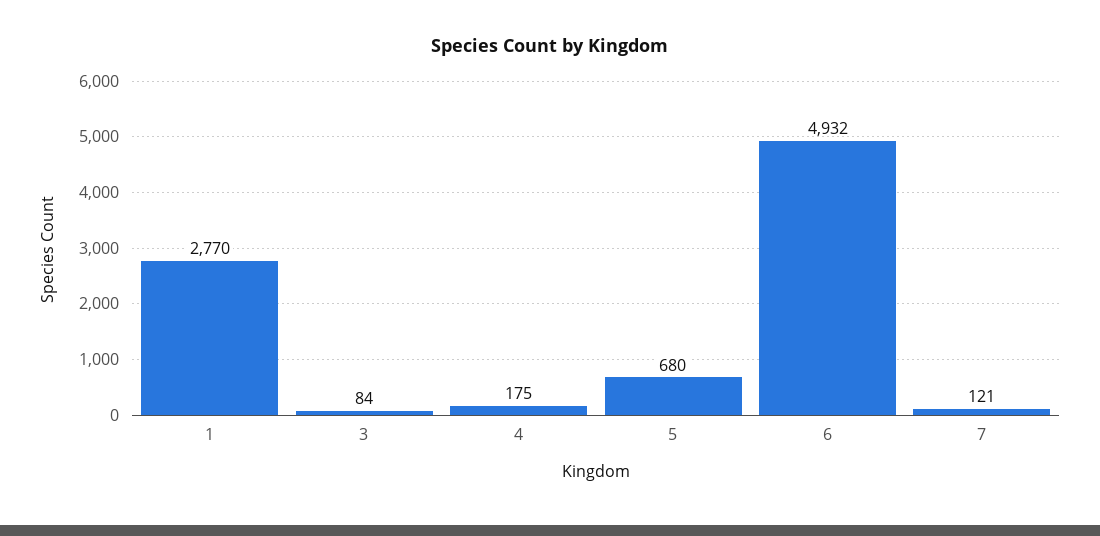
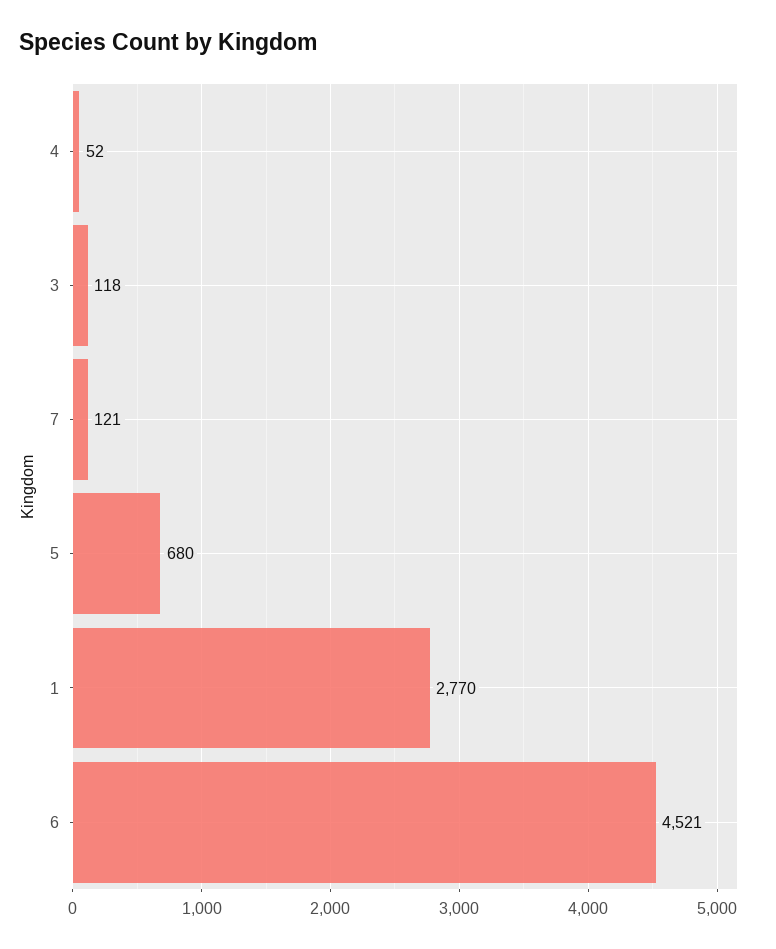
  {
    "1": 2770,
-   "3": 84,
+   "3": 118,
-   "4": 175,
+   "4": 52,
    "5": 680,
-   "6": 4932,
+   "6": 4521,
    "7": 121
  }

